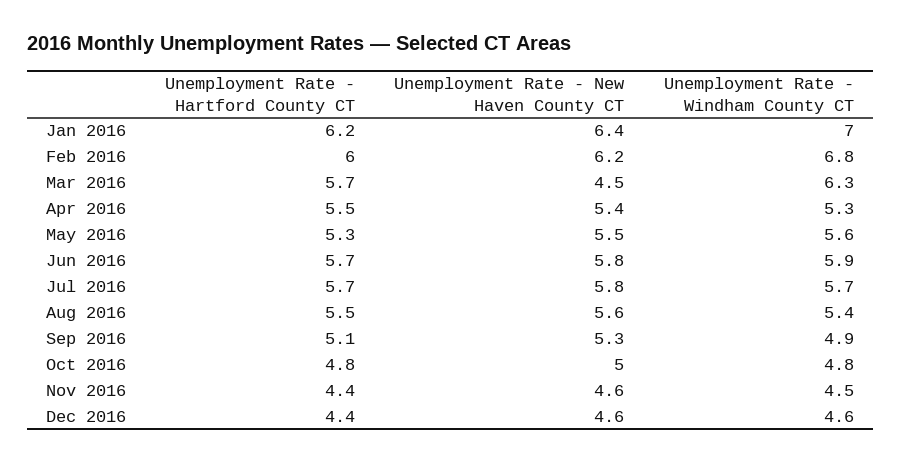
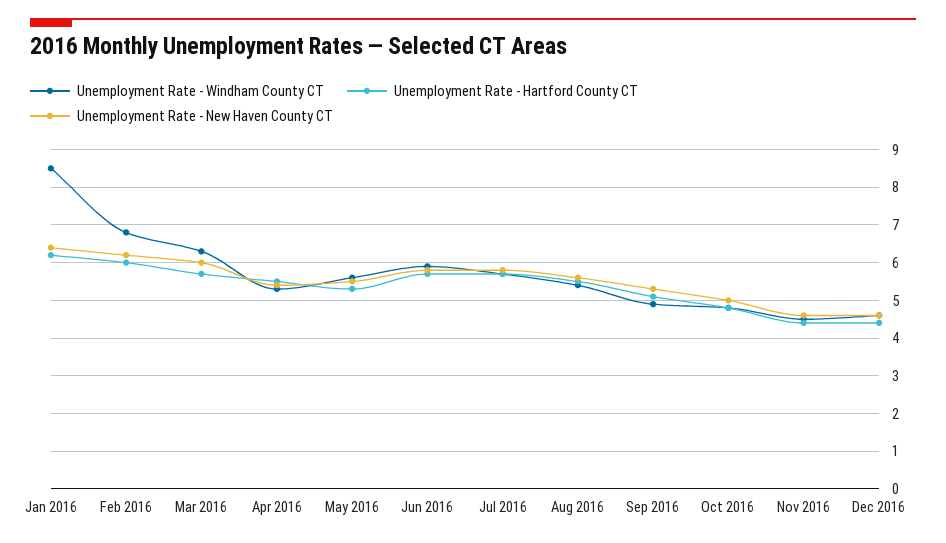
  {
    "Unemployment Rate - Hartford County CT": {
      "Jan 2016": 6.2,
      "Feb 2016": 6,
      "Mar 2016": 5.7,
      "Apr 2016": 5.5,
      "May 2016": 5.3,
      "Jun 2016": 5.7,
      "Jul 2016": 5.7,
      "Aug 2016": 5.5,
      "Sep 2016": 5.1,
      "Oct 2016": 4.8,
      "Nov 2016": 4.4,
      "Dec 2016": 4.4
    },
    "Unemployment Rate - New Haven County CT": {
      "Jan 2016": 6.4,
      "Feb 2016": 6.2,
-     "Mar 2016": 4.5,
+     "Mar 2016": 6,
      "Apr 2016": 5.4,
      "May 2016": 5.5,
      "Jun 2016": 5.8,
      "Jul 2016": 5.8,
      "Aug 2016": 5.6,
      "Sep 2016": 5.3,
      "Oct 2016": 5,
      "Nov 2016": 4.6,
      "Dec 2016": 4.6
    },
    "Unemployment Rate - Windham County CT": {
-     "Jan 2016": 7,
+     "Jan 2016": 8.5,
      "Feb 2016": 6.8,
      "Mar 2016": 6.3,
      "Apr 2016": 5.3,
      "May 2016": 5.6,
      "Jun 2016": 5.9,
      "Jul 2016": 5.7,
      "Aug 2016": 5.4,
      "Sep 2016": 4.9,
      "Oct 2016": 4.8,
      "Nov 2016": 4.5,
      "Dec 2016": 4.6
    }
  }

